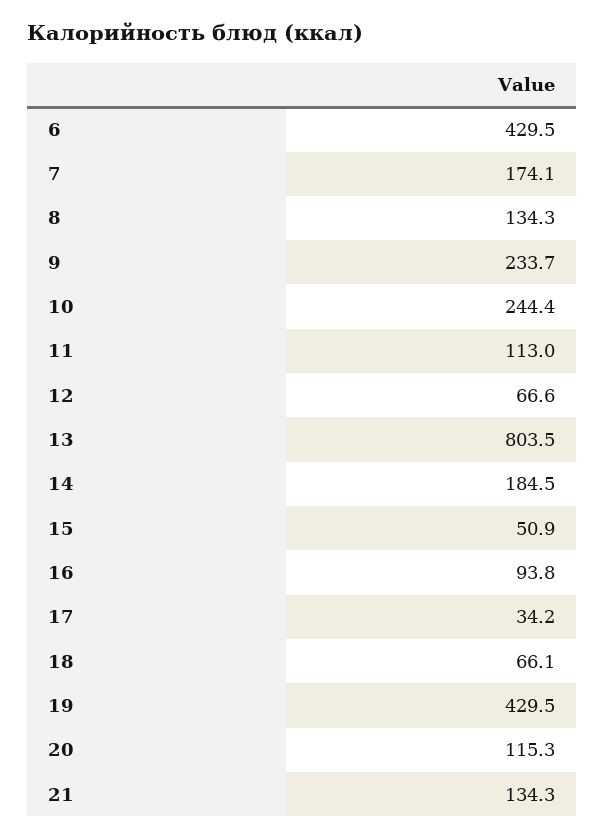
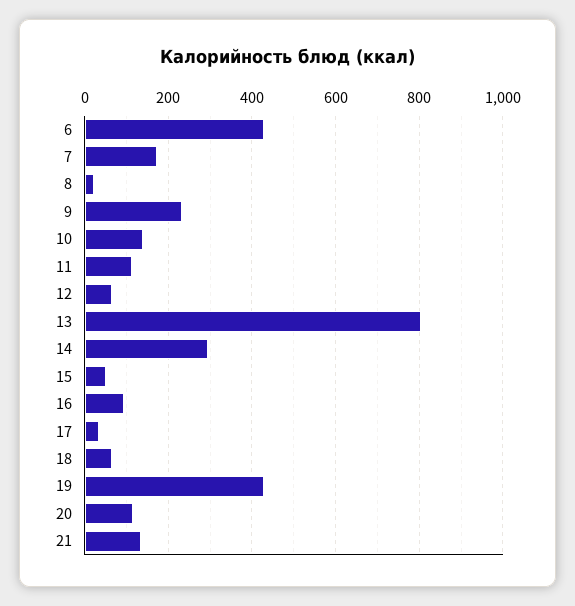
  {
    "6": 429.5,
    "7": 174.1,
-   "8": 134.3,
+   "8": 20,
    "9": 233.7,
-   "10": 244.4,
+   "10": 140,
    "11": 113,
    "12": 66.6,
    "13": 803.5,
-   "14": 184.5,
+   "14": 300,
    "15": 50.9,
    "16": 93.8,
    "17": 34.2,
    "18": 66.1,
    "19": 429.5,
    "20": 115.3,
    "21": 134.3
  }

